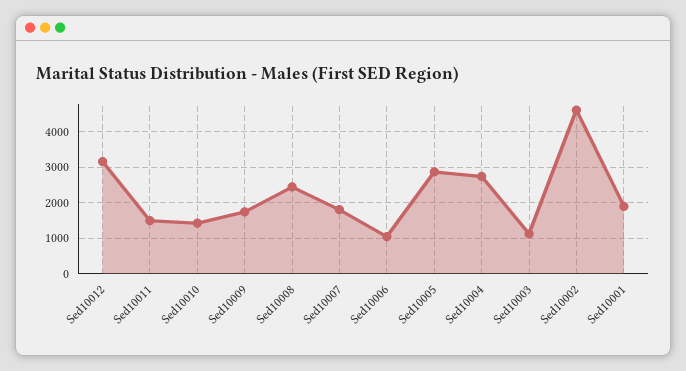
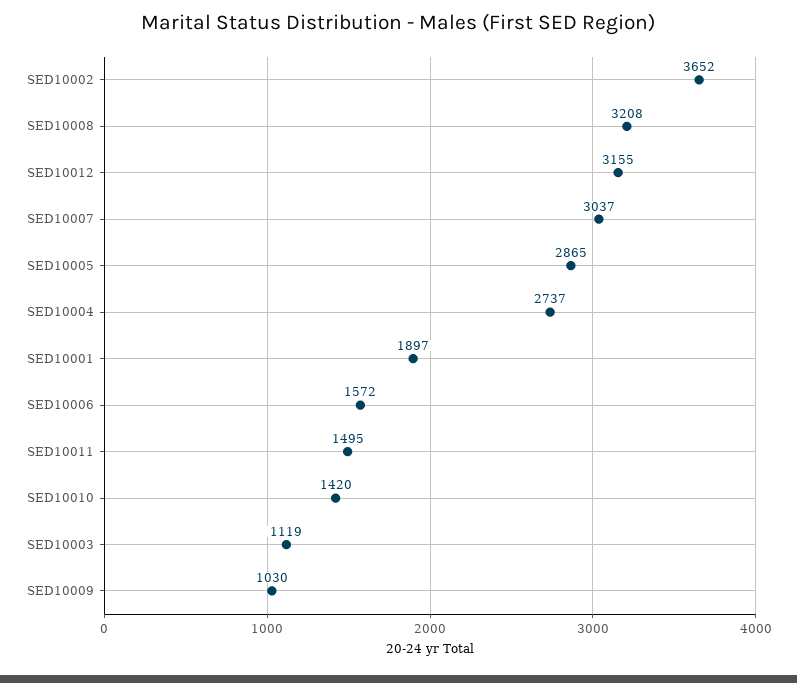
  {
    "Sed10012": 3155,
    "Sed10011": 1495,
    "Sed10010": 1420,
-   "Sed10009": 1800,
+   "Sed10009": 1030,
-   "Sed10008": 2400,
+   "Sed10008": 3208,
-   "Sed10007": 1800,
+   "Sed10007": 3037,
-   "Sed10006": 1000,
+   "Sed10006": 1572,
    "Sed10005": 2865,
    "Sed10004": 2737,
    "Sed10003": 1119,
-   "Sed10002": 4600,
+   "Sed10002": 3652,
    "Sed10001": 1897
  }

